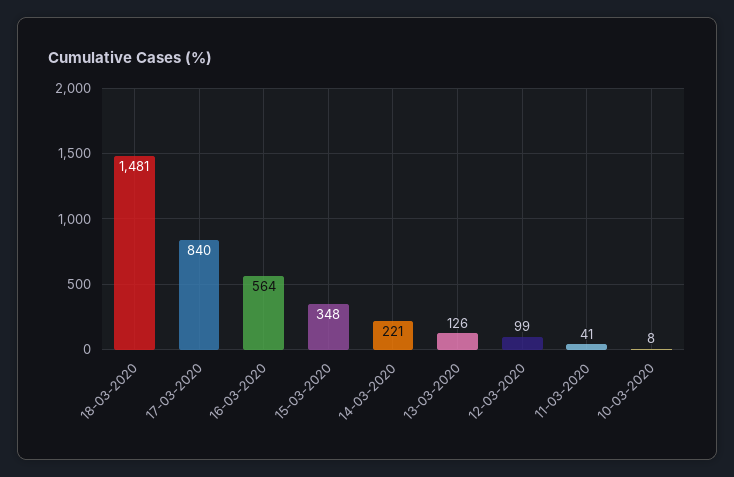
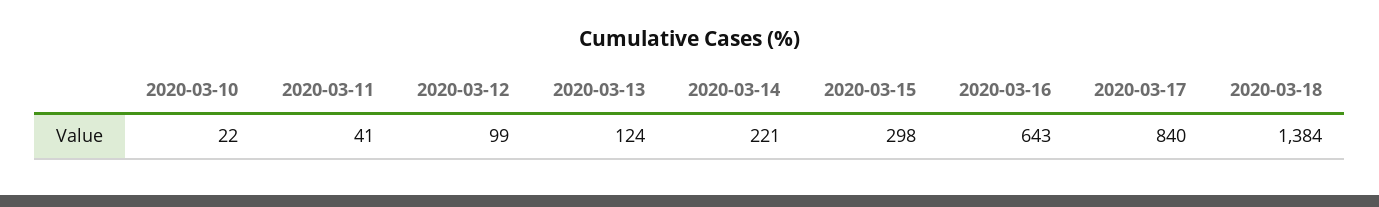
  {
-   "18-03-2020": 1481,
+   "18-03-2020": 1384,
    "17-03-2020": 840,
-   "16-03-2020": 564,
+   "16-03-2020": 643,
-   "15-03-2020": 348,
+   "15-03-2020": 298,
    "14-03-2020": 221,
-   "13-03-2020": 126,
+   "13-03-2020": 124,
    "12-03-2020": 99,
    "11-03-2020": 41,
-   "10-03-2020": 8
+   "10-03-2020": 22
  }

